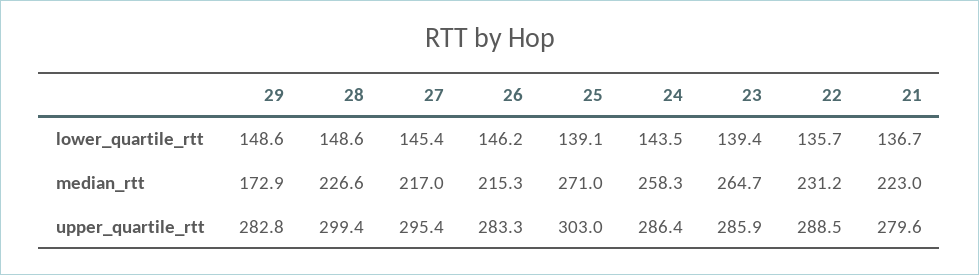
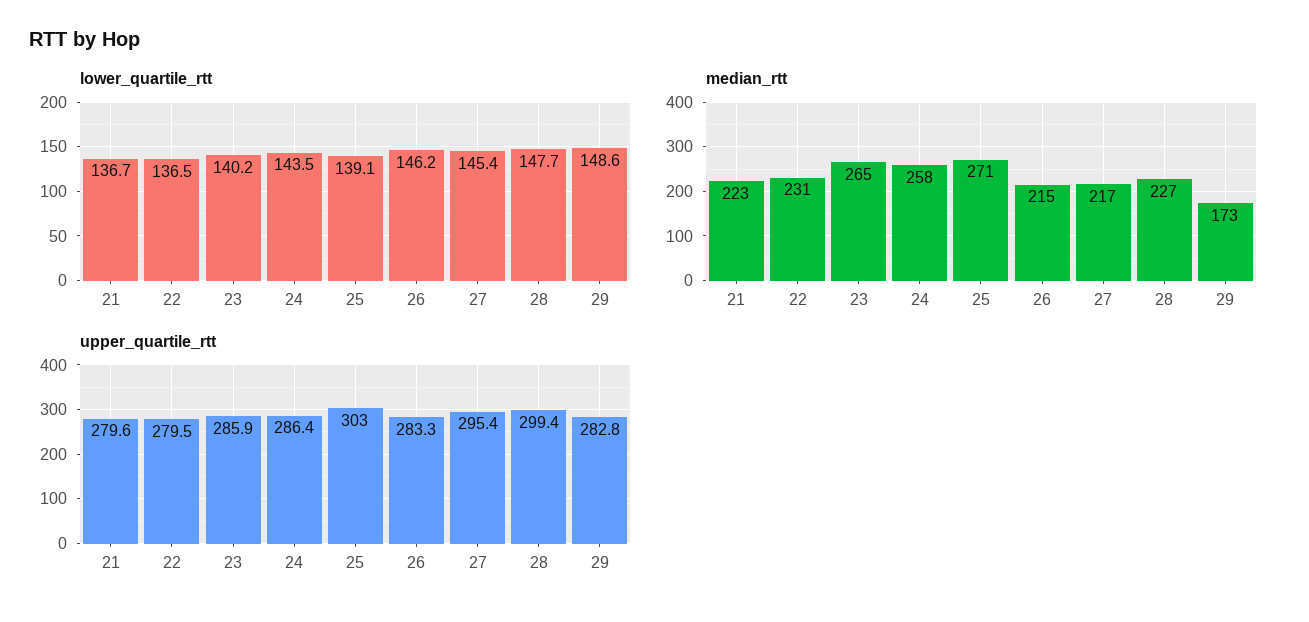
  {
    "lower_quartile_rtt": {
      "29": 148.6,
-     "28": 148.6,
+     "28": 147.7,
      "27": 145.4,
      "26": 146.2,
      "25": 139.1,
      "24": 143.5,
-     "23": 139.4,
+     "23": 140.2,
-     "22": 135.7,
+     "22": 136.5,
      "21": 136.7
    },
    "median_rtt": {
      "29": 172.9,
      "28": 226.6,
      "27": 217,
      "26": 215.3,
      "25": 271,
      "24": 258.3,
      "23": 264.7,
      "22": 231.2,
      "21": 223
    },
    "upper_quartile_rtt": {
      "29": 282.8,
      "28": 299.4,
      "27": 295.4,
      "26": 283.3,
      "25": 303,
      "24": 286.4,
      "23": 285.9,
-     "22": 288.5,
+     "22": 279.5,
      "21": 279.6
    }
  }

